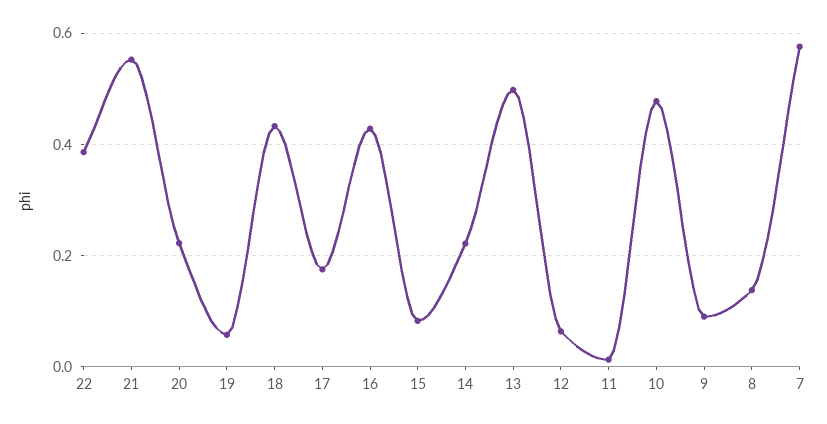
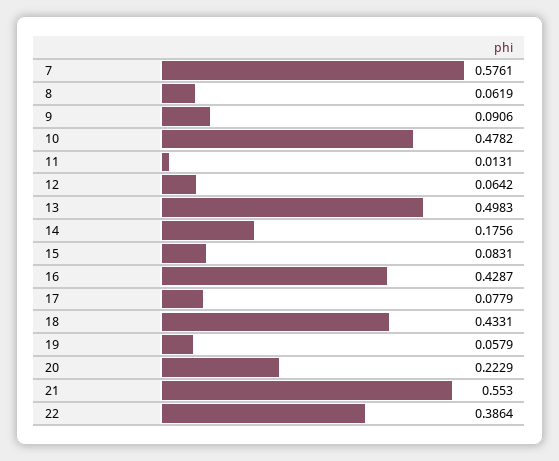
  {
    "22": 0.3864,
    "21": 0.553,
    "20": 0.2229,
    "19": 0.0579,
    "18": 0.4331,
-   "17": 0.18,
+   "17": 0.0779,
    "16": 0.4287,
    "15": 0.0831,
-   "14": 0.22,
+   "14": 0.1756,
    "13": 0.4983,
    "12": 0.0642,
    "11": 0.0131,
    "10": 0.4782,
    "9": 0.0906,
-   "8": 0.14,
+   "8": 0.0619,
    "7": 0.5761
  }

